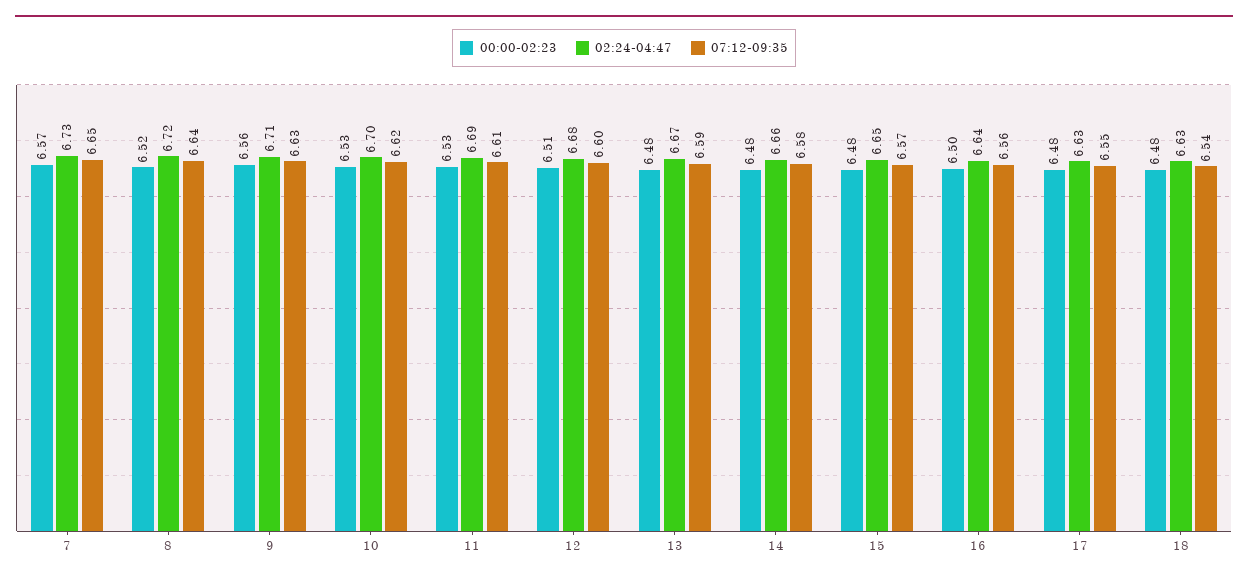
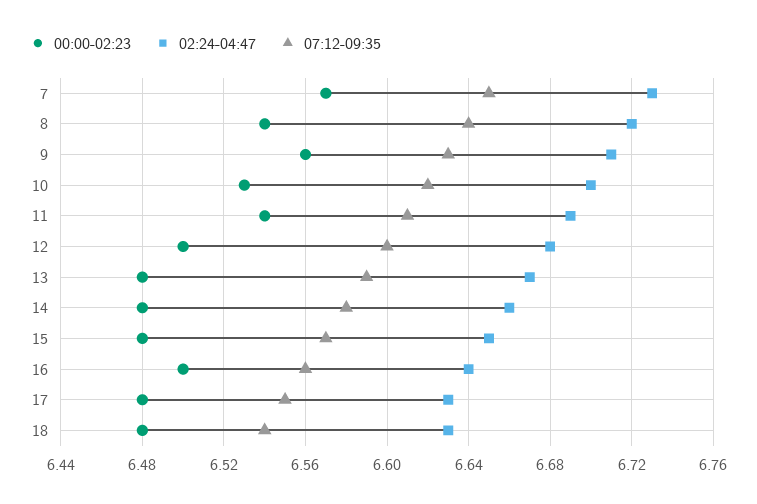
  {
    "00:00-02:23": {
      "7": 6.57,
-     "8": 6.52,
+     "8": 6.54,
      "9": 6.56,
      "10": 6.53,
-     "11": 6.53,
+     "11": 6.54,
-     "12": 6.51,
+     "12": 6.5,
      "13": 6.48,
      "14": 6.48,
      "15": 6.48,
      "16": 6.5,
      "17": 6.48,
      "18": 6.48
    },
    "02:24-04:47": {
      "7": 6.73,
      "8": 6.72,
      "9": 6.71,
      "10": 6.7,
      "11": 6.69,
      "12": 6.68,
      "13": 6.67,
      "14": 6.66,
      "15": 6.65,
      "16": 6.64,
      "17": 6.63,
      "18": 6.63
    },
    "07:12-09:35": {
      "7": 6.65,
      "8": 6.64,
      "9": 6.63,
      "10": 6.62,
      "11": 6.61,
      "12": 6.6,
      "13": 6.59,
      "14": 6.58,
      "15": 6.57,
      "16": 6.56,
      "17": 6.55,
      "18": 6.54
    }
  }

